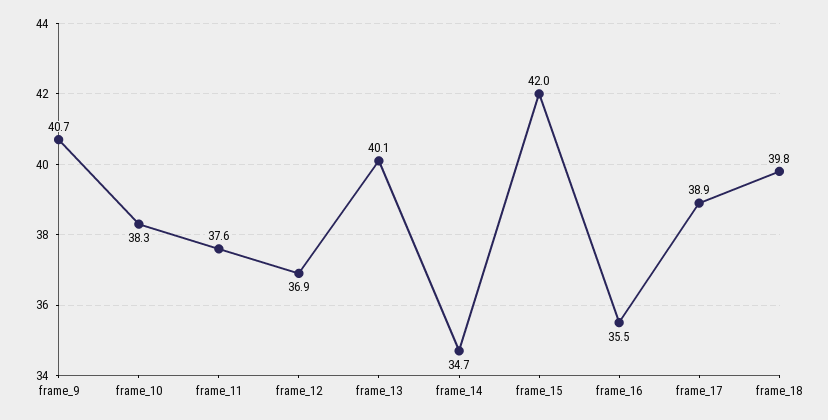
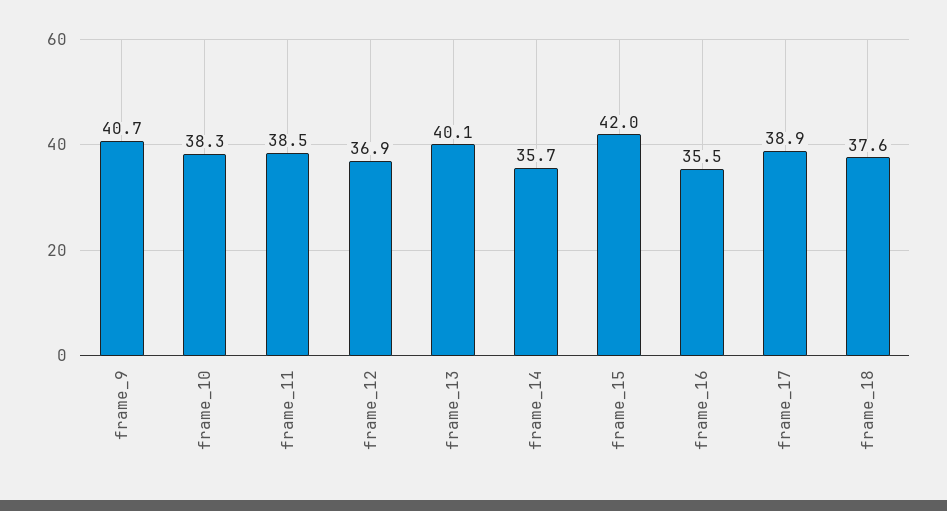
  {
    "frame_9": 40.7,
    "frame_10": 38.3,
-   "frame_11": 37.6,
+   "frame_11": 38.5,
    "frame_12": 36.9,
    "frame_13": 40.1,
-   "frame_14": 34.7,
+   "frame_14": 35.7,
    "frame_15": 42,
    "frame_16": 35.5,
    "frame_17": 38.9,
-   "frame_18": 39.8
+   "frame_18": 37.6
  }

